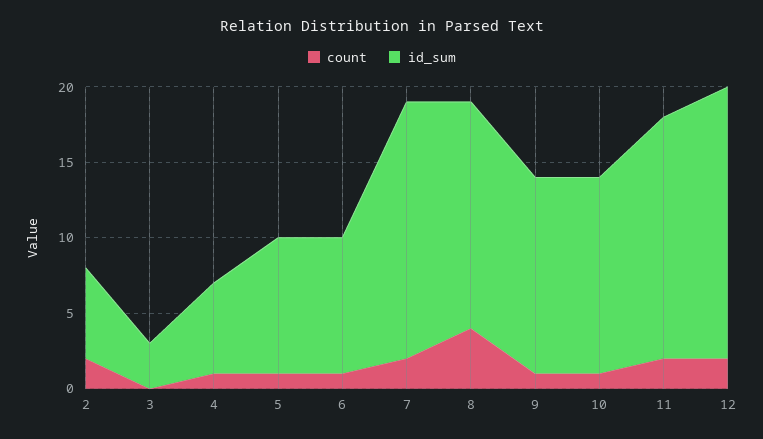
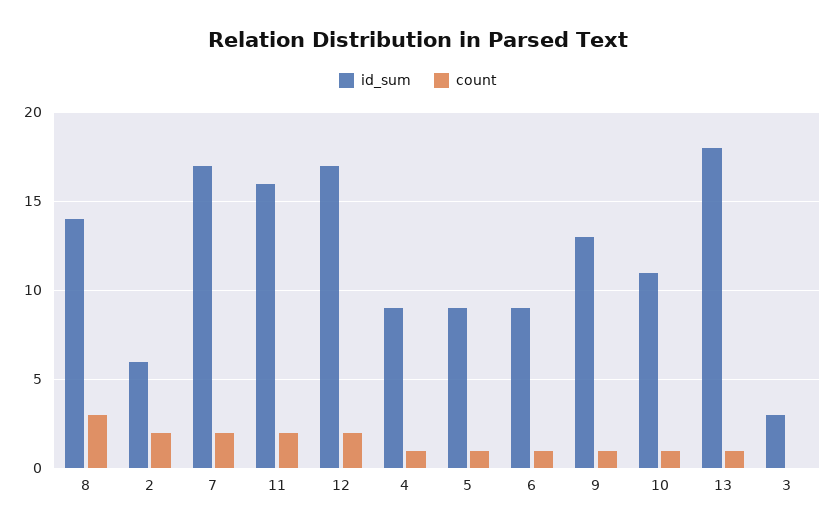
  {
    "count": {
      "2": 2,
      "3": 0,
      "4": 1,
      "5": 1,
      "6": 1,
      "7": 2,
-     "8": 4,
+     "8": 3,
      "9": 1,
      "10": 1,
      "11": 2,
-     "12": 2
+     "12": 2,
+     "13": 1
    },
    "id_sum": {
      "2": 6,
      "3": 3,
-     "4": 6,
+     "4": 9,
      "5": 9,
      "6": 9,
      "7": 17,
-     "8": 15,
+     "8": 14,
      "9": 13,
-     "10": 13,
+     "10": 11,
      "11": 16,
-     "12": 18
+     "12": 17,
+     "13": 18
    }
  }

